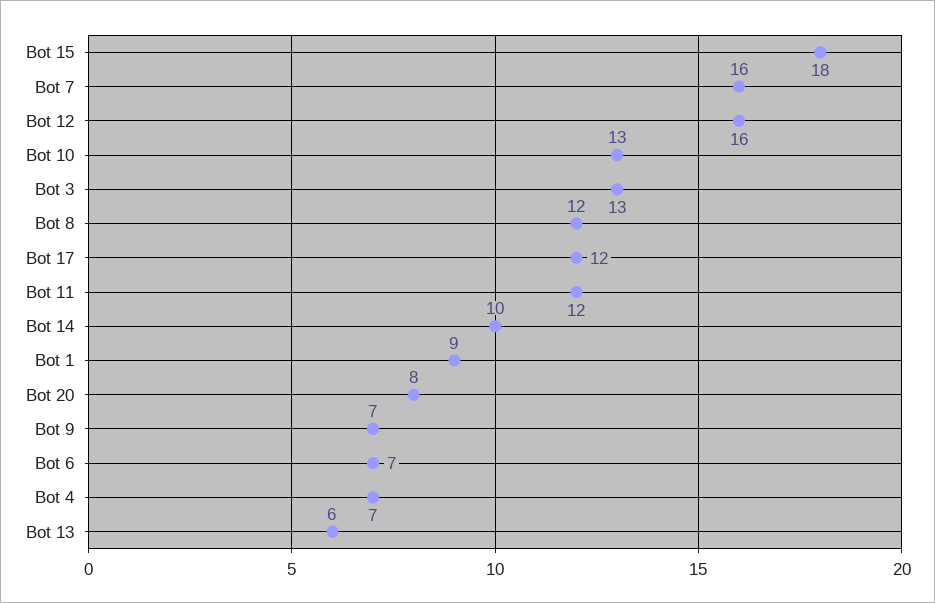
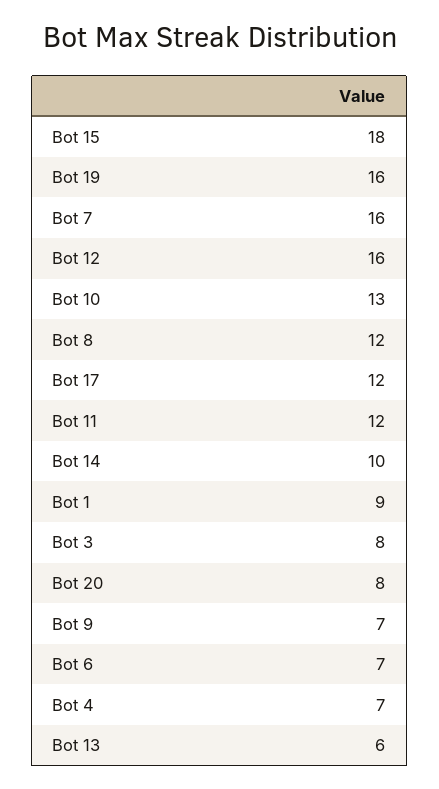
  {
    "Bot 15": 18,
    "Bot 7": 16,
    "Bot 12": 16,
    "Bot 10": 13,
-   "Bot 3": 13,
+   "Bot 3": 8,
    "Bot 8": 12,
    "Bot 17": 12,
    "Bot 11": 12,
    "Bot 14": 10,
    "Bot 1": 9,
    "Bot 20": 8,
    "Bot 9": 7,
    "Bot 6": 7,
    "Bot 4": 7,
-   "Bot 13": 6
+   "Bot 13": 6,
+   "Bot 19": 16
  }

